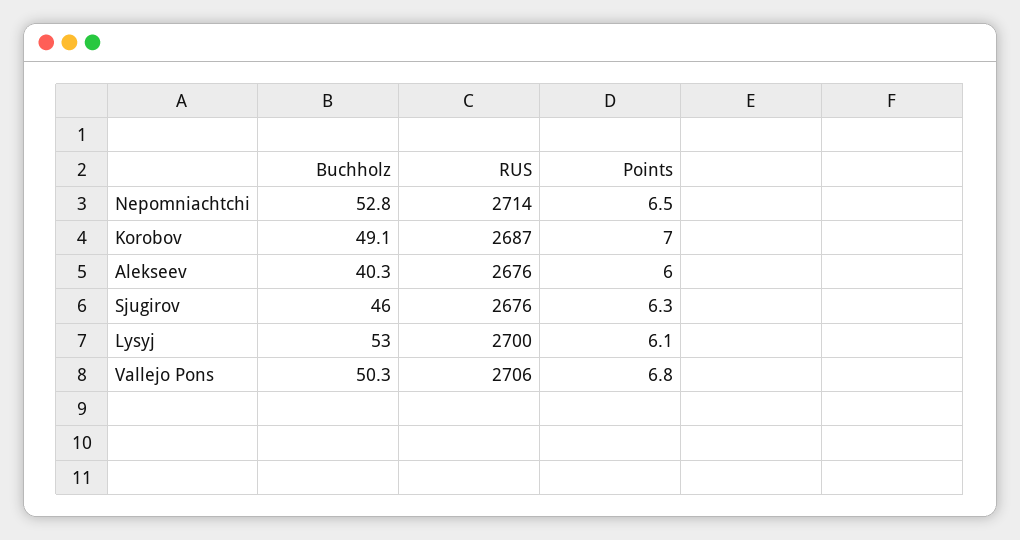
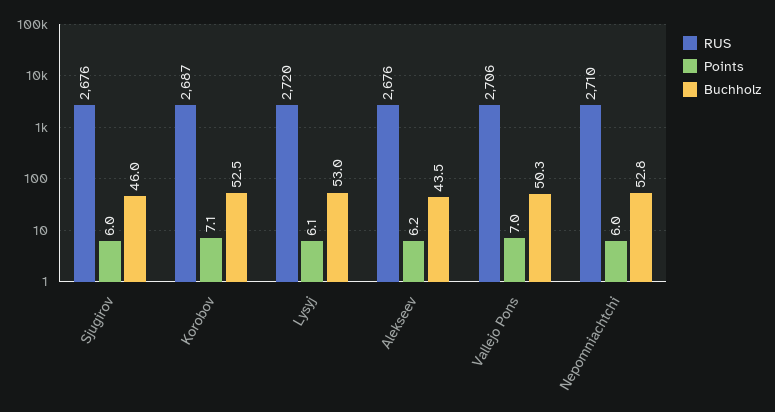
  {
    "Buchholz": {
      "Nepomniachtchi": 52.8,
-     "Korobov": 49.1,
+     "Korobov": 52.5,
-     "Alekseev": 40.3,
+     "Alekseev": 43.5,
      "Sjugirov": 46,
      "Lysyj": 53,
      "Vallejo Pons": 50.3
    },
    "RUS": {
-     "Nepomniachtchi": 2714,
+     "Nepomniachtchi": 2710,
      "Korobov": 2687,
      "Alekseev": 2676,
      "Sjugirov": 2676,
-     "Lysyj": 2700,
+     "Lysyj": 2720,
      "Vallejo Pons": 2706
    },
    "Points": {
-     "Nepomniachtchi": 6.5,
+     "Nepomniachtchi": 6,
-     "Korobov": 7,
+     "Korobov": 7.1,
-     "Alekseev": 6,
+     "Alekseev": 6.2,
-     "Sjugirov": 6.3,
+     "Sjugirov": 6,
      "Lysyj": 6.1,
-     "Vallejo Pons": 6.8
+     "Vallejo Pons": 7
    }
  }

